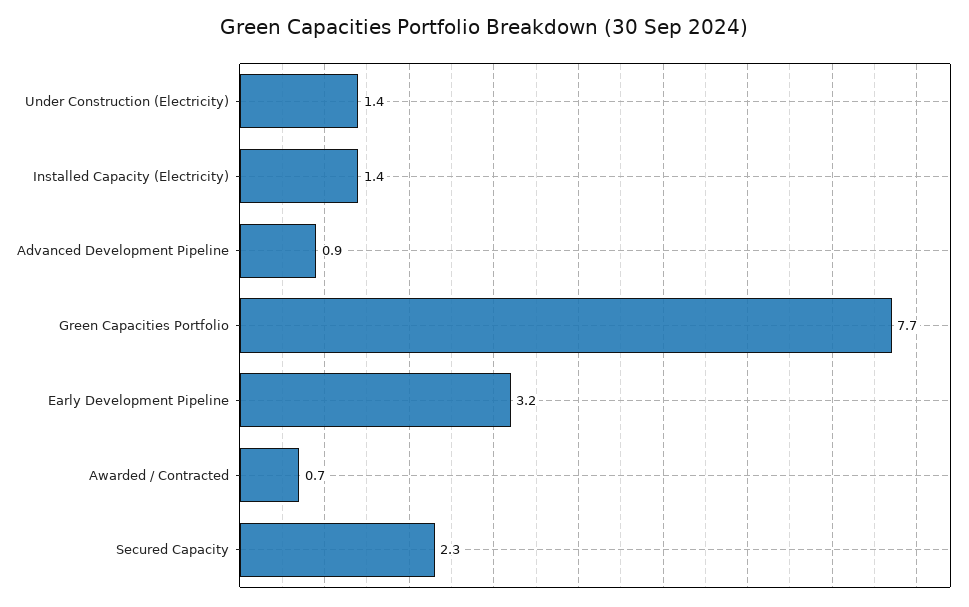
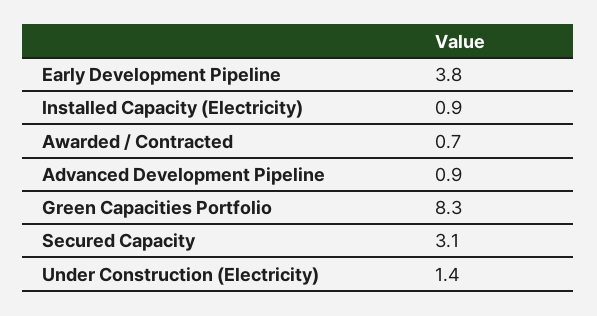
  {
    "Under Construction (Electricity)": 1.4,
-   "Installed Capacity (Electricity)": 1.4,
+   "Installed Capacity (Electricity)": 0.9,
    "Advanced Development Pipeline": 0.9,
-   "Green Capacities Portfolio": 7.7,
+   "Green Capacities Portfolio": 8.3,
-   "Early Development Pipeline": 3.2,
+   "Early Development Pipeline": 3.8,
    "Awarded / Contracted": 0.7,
-   "Secured Capacity": 2.3
+   "Secured Capacity": 3.1
  }

